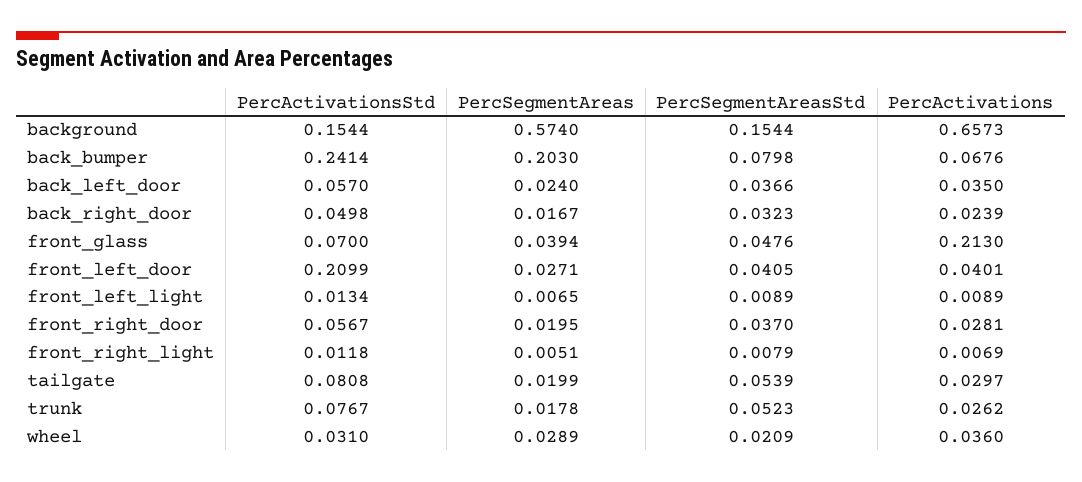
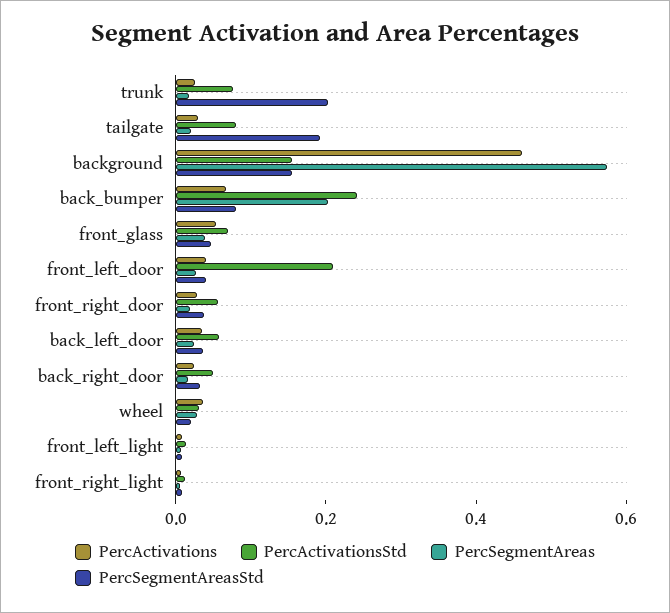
  {
    "PercActivationsStd": {
      "background": 0.1544,
      "back_bumper": 0.2414,
      "back_left_door": 0.057,
      "back_right_door": 0.0498,
      "front_glass": 0.07,
      "front_left_door": 0.2099,
      "front_left_light": 0.0134,
      "front_right_door": 0.0567,
      "front_right_light": 0.0118,
      "tailgate": 0.0808,
      "trunk": 0.0767,
      "wheel": 0.031
    },
    "PercSegmentAreas": {
      "background": 0.574,
      "back_bumper": 0.203,
      "back_left_door": 0.024,
      "back_right_door": 0.0167,
      "front_glass": 0.0394,
      "front_left_door": 0.0271,
      "front_left_light": 0.0065,
      "front_right_door": 0.0195,
      "front_right_light": 0.0051,
      "tailgate": 0.0199,
      "trunk": 0.0178,
      "wheel": 0.0289
    },
    "PercSegmentAreasStd": {
      "background": 0.1544,
      "back_bumper": 0.0798,
      "back_left_door": 0.0366,
      "back_right_door": 0.0323,
      "front_glass": 0.0476,
      "front_left_door": 0.0405,
      "front_left_light": 0.0089,
      "front_right_door": 0.037,
      "front_right_light": 0.0079,
-     "tailgate": 0.0539,
+     "tailgate": 0.2,
-     "trunk": 0.0523,
+     "trunk": 0.2,
      "wheel": 0.0209
    },
    "PercActivations": {
-     "background": 0.6573,
+     "background": 0.45,
      "back_bumper": 0.0676,
      "back_left_door": 0.035,
      "back_right_door": 0.0239,
-     "front_glass": 0.213,
+     "front_glass": 0.05,
      "front_left_door": 0.0401,
      "front_left_light": 0.0089,
      "front_right_door": 0.0281,
      "front_right_light": 0.0069,
      "tailgate": 0.0297,
      "trunk": 0.0262,
      "wheel": 0.036
    }
  }

